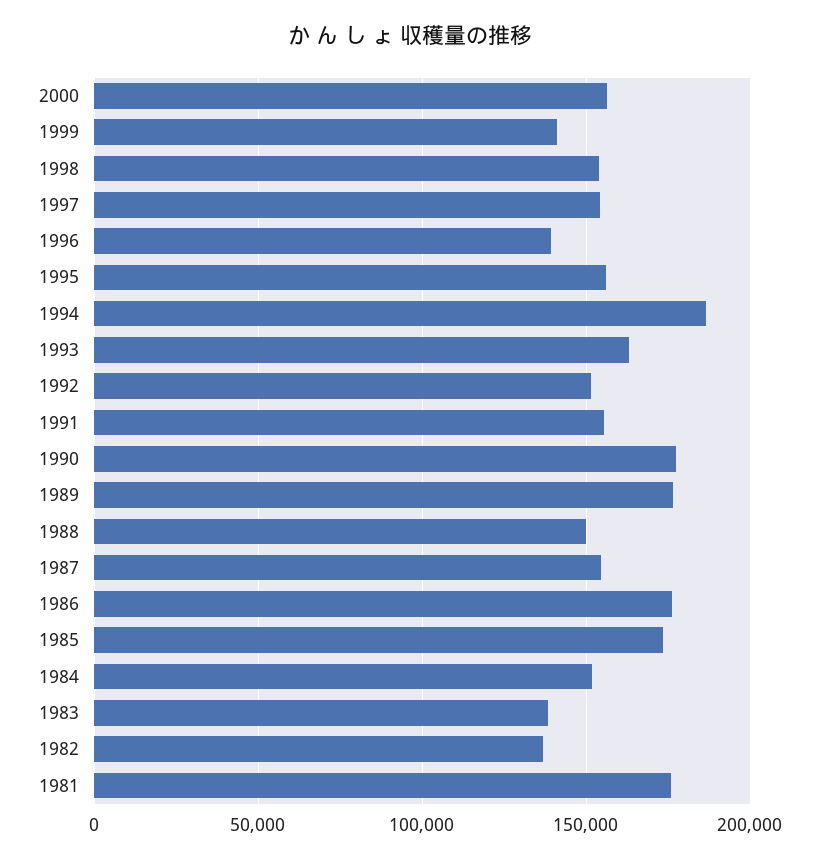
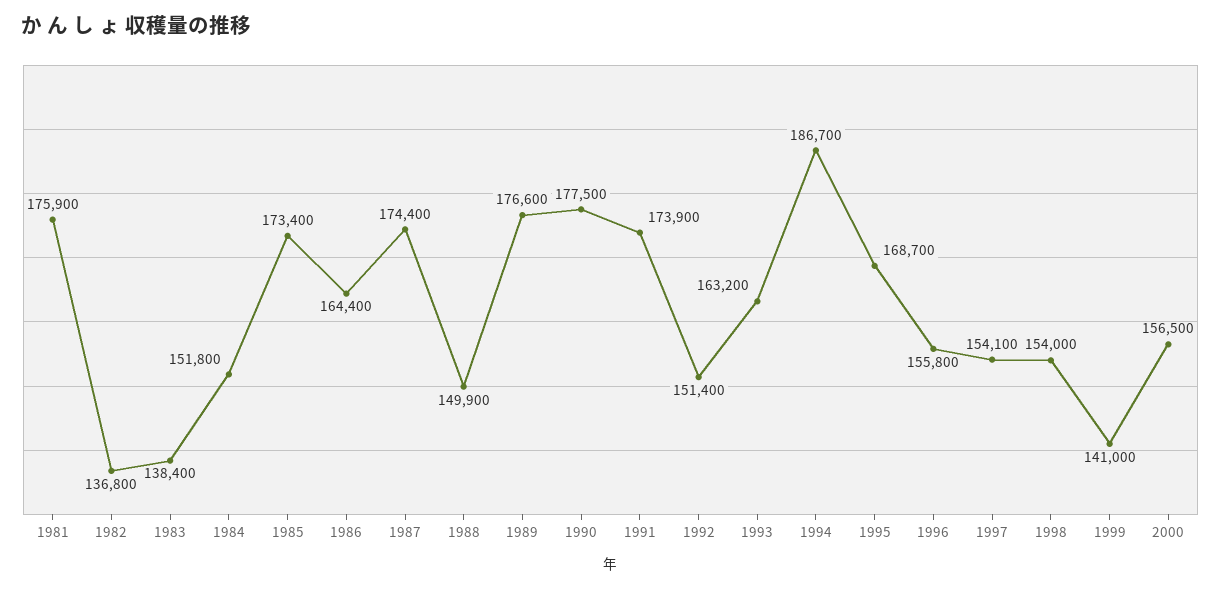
  {
    "2000": 156500,
    "1999": 141000,
    "1998": 154000,
    "1997": 154100,
-   "1996": 140000,
+   "1996": 155800,
-   "1995": 155000,
+   "1995": 168700,
    "1994": 186700,
    "1993": 163200,
    "1992": 151400,
-   "1991": 155000,
+   "1991": 173900,
    "1990": 177500,
    "1989": 176600,
    "1988": 149900,
-   "1987": 155000,
+   "1987": 174400,
-   "1986": 175000,
+   "1986": 164400,
    "1985": 173400,
    "1984": 151800,
    "1983": 138400,
    "1982": 136800,
    "1981": 175900
  }

